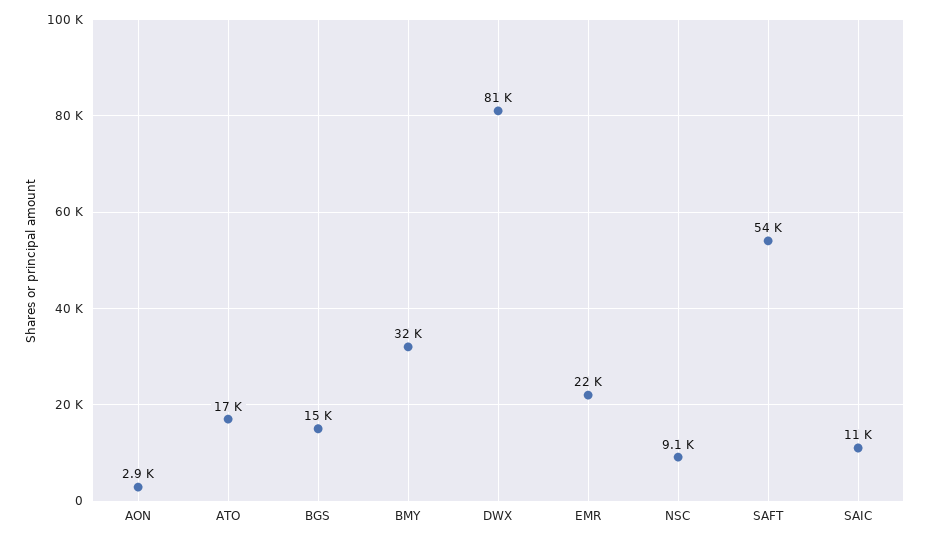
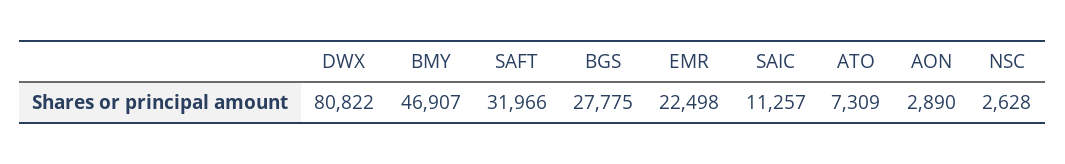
  {
    "AON": 2890,
-   "ATO": 17000,
+   "ATO": 7309,
-   "BGS": 15000,
+   "BGS": 27775,
-   "BMY": 32000,
+   "BMY": 46907,
    "DWX": 80822,
    "EMR": 22498,
-   "NSC": 9100,
+   "NSC": 2628,
-   "SAFT": 54000,
+   "SAFT": 31966,
    "SAIC": 11257
  }

